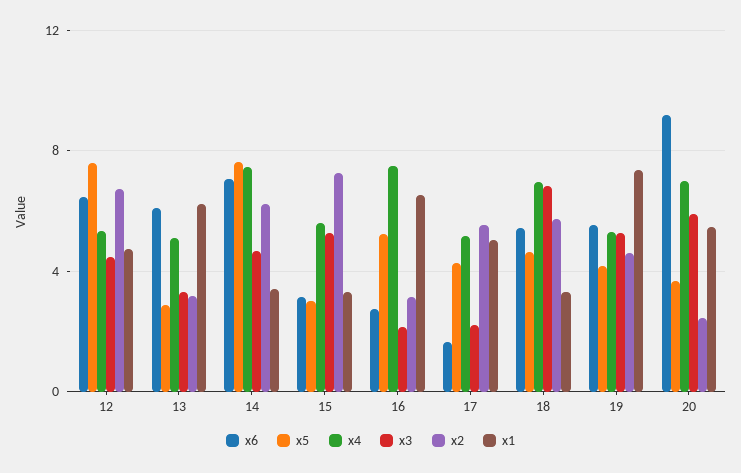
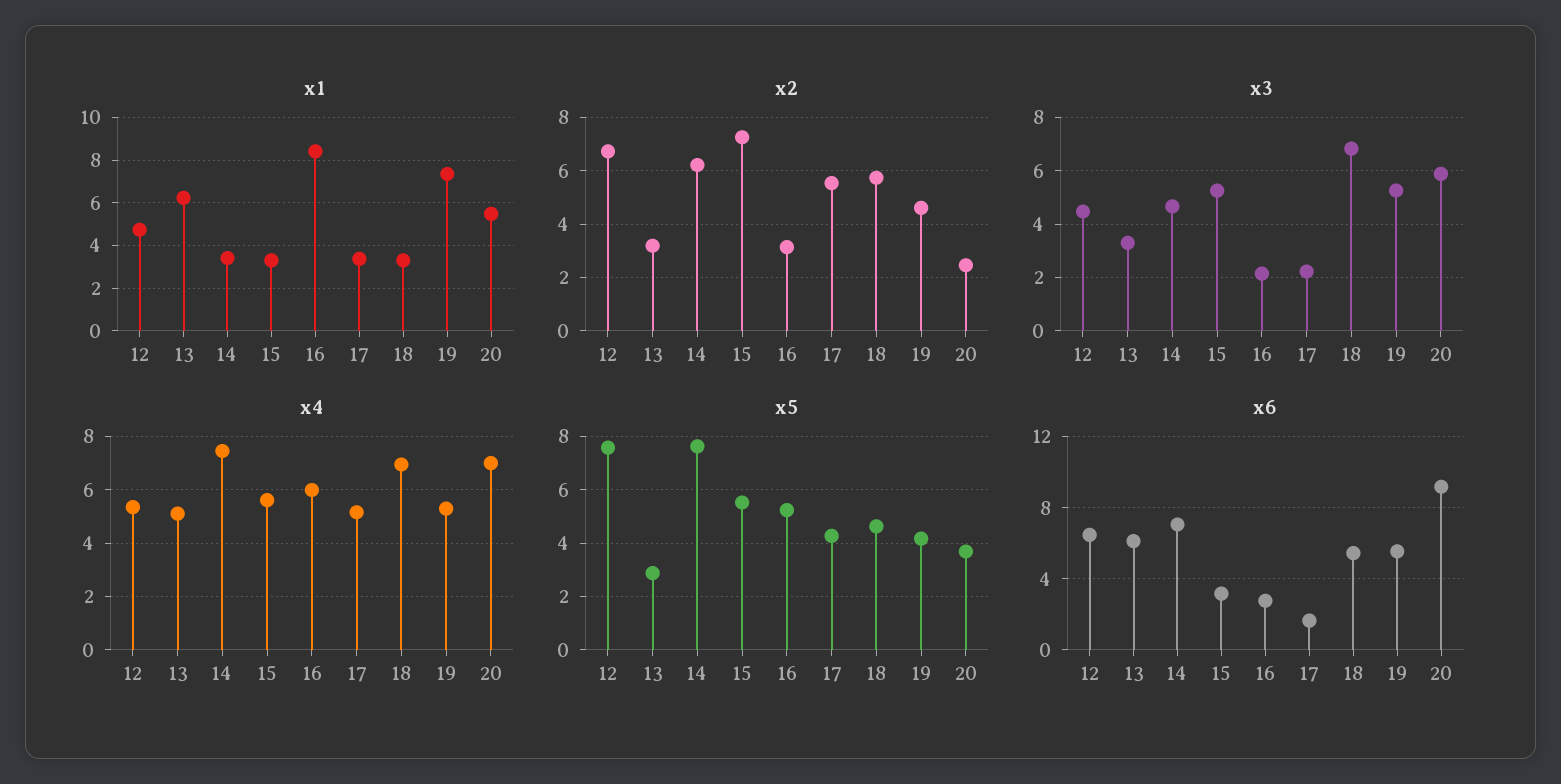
  {
    "x6": {
      "12": 6.5,
      "13": 6,
      "14": 7,
      "15": 3,
      "16": 3,
      "17": 1.5,
      "18": 5.5,
      "19": 5.5,
      "20": 9
    },
    "x5": {
      "12": 7.5,
      "13": 3,
      "14": 7.75,
-     "15": 3,
+     "15": 5.5,
      "16": 5.25,
      "17": 4.25,
      "18": 4.75,
      "19": 4.25,
      "20": 3.75
    },
    "x4": {
      "12": 5.25,
      "13": 5,
      "14": 7.5,
      "15": 5.5,
-     "16": 7.5,
+     "16": 6,
      "17": 5.25,
      "18": 7,
      "19": 5.25,
      "20": 7
    },
    "x3": {
      "12": 4.5,
      "13": 3.25,
      "14": 4.75,
      "15": 5.25,
      "16": 2.25,
      "17": 2.25,
      "18": 6.75,
      "19": 5.25,
      "20": 6
    },
    "x2": {
      "12": 6.75,
      "13": 3.25,
      "14": 6.25,
      "15": 7.25,
      "16": 3.25,
      "17": 5.5,
      "18": 5.75,
      "19": 4.5,
      "20": 2.5
    },
    "x1": {
      "12": 4.5,
      "13": 6,
      "14": 3.5,
      "15": 3.5,
-     "16": 6.5,
+     "16": 8.5,
-     "17": 5,
+     "17": 3.5,
      "18": 3.5,
      "19": 7.5,
      "20": 5.5
    }
  }

